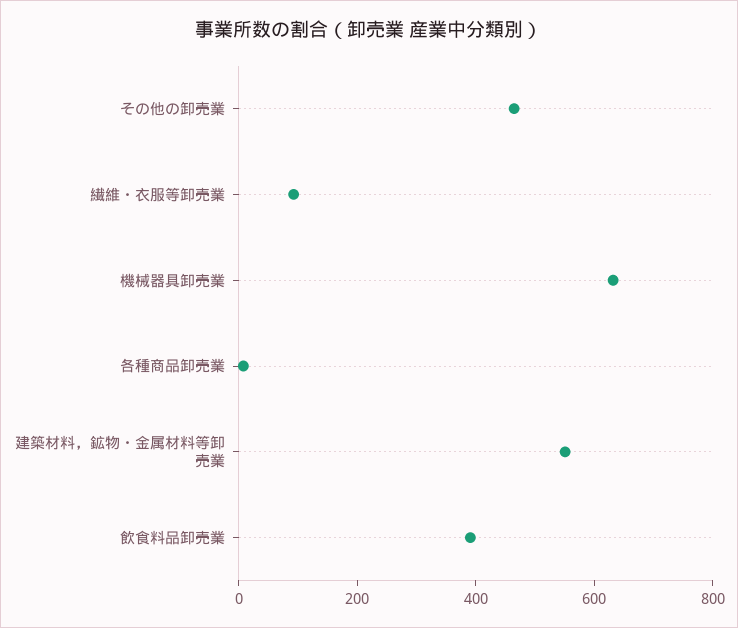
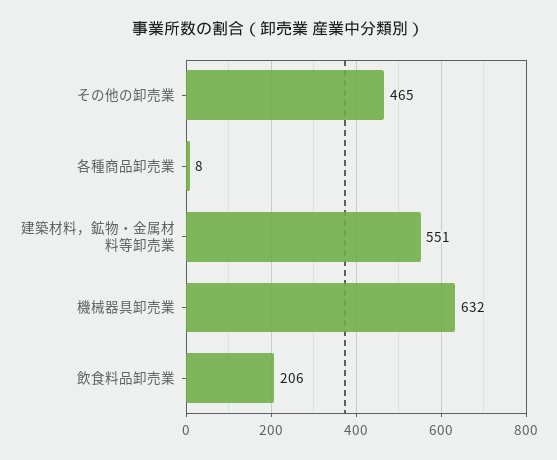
  {
    "その他の卸売業": 465,
-   "繊維・衣服等卸売業": 100,
    "機械器具卸売業": 632,
    "各種商品卸売業": 8,
    "建築材料，鉱物・金属材料等卸売業": 551,
-   "飲食料品卸売業": 400
+   "飲食料品卸売業": 206
  }

